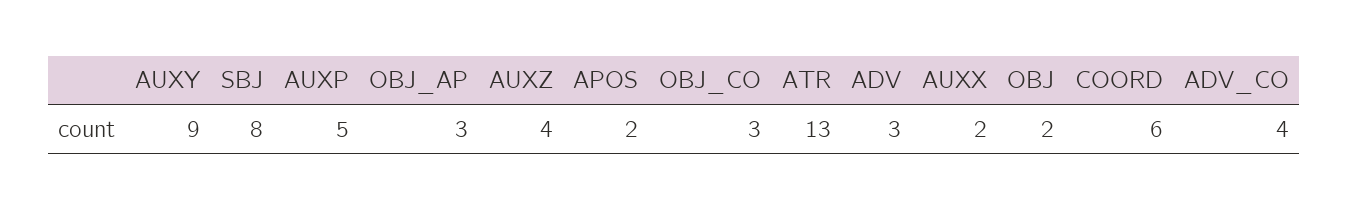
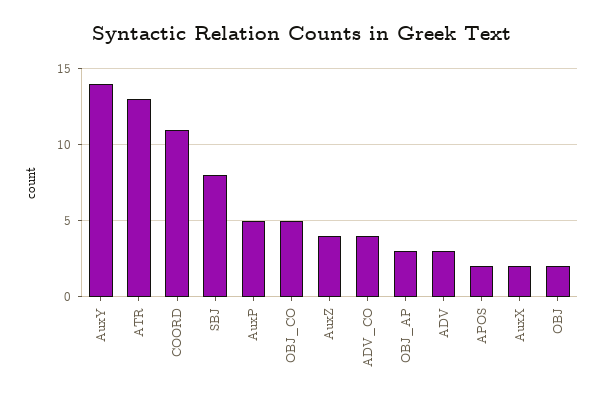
  {
-   "AUXY": 9,
+   "AUXY": 14,
    "SBJ": 8,
    "AUXP": 5,
    "OBJ_AP": 3,
    "AUXZ": 4,
    "APOS": 2,
-   "OBJ_CO": 3,
+   "OBJ_CO": 5,
    "ATR": 13,
    "ADV": 3,
    "AUXX": 2,
    "OBJ": 2,
-   "COORD": 6,
+   "COORD": 11,
    "ADV_CO": 4
  }

